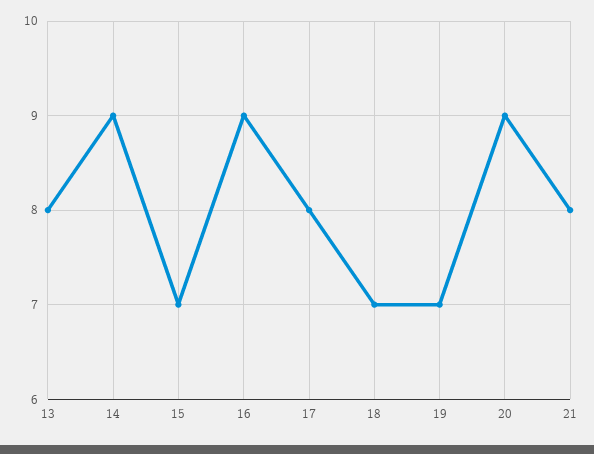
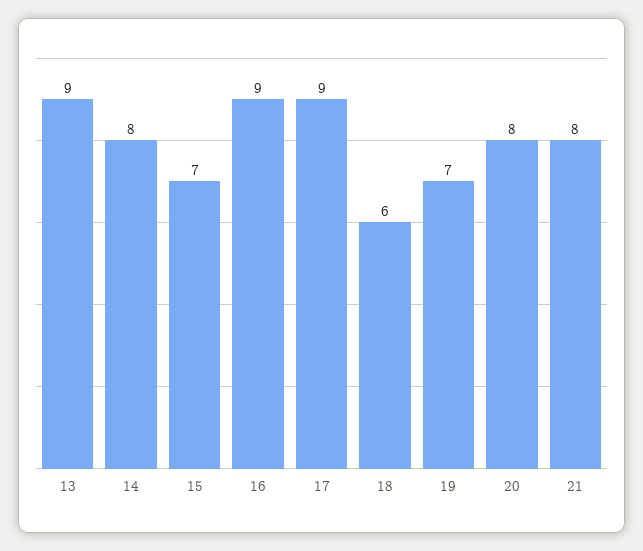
  {
-   "13": 8,
+   "13": 9,
-   "14": 9,
+   "14": 8,
    "15": 7,
    "16": 9,
-   "17": 8,
+   "17": 9,
-   "18": 7,
+   "18": 6,
    "19": 7,
-   "20": 9,
+   "20": 8,
    "21": 8
  }

